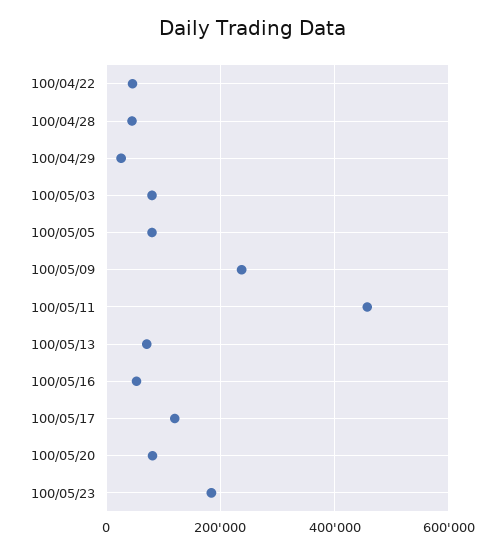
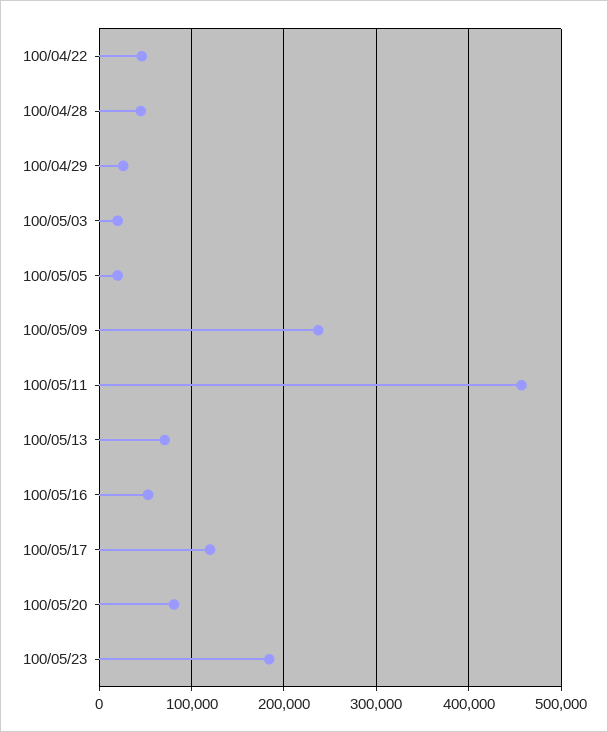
  {
    "100/04/22": 50000,
    "100/04/28": 50000,
    "100/04/29": 30000,
-   "100/05/03": 80000,
+   "100/05/03": 20000,
-   "100/05/05": 80000,
+   "100/05/05": 20000,
    "100/05/09": 240000,
    "100/05/11": 460000,
    "100/05/13": 70000,
    "100/05/16": 50000,
    "100/05/17": 120000,
    "100/05/20": 80000,
    "100/05/23": 180000
  }

